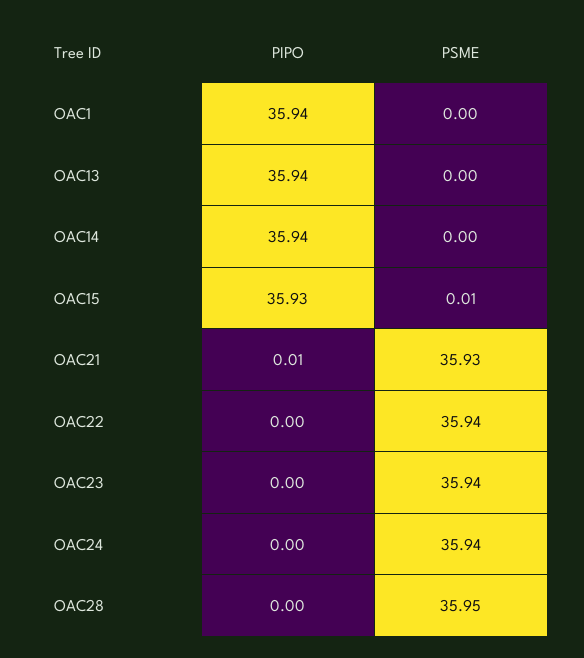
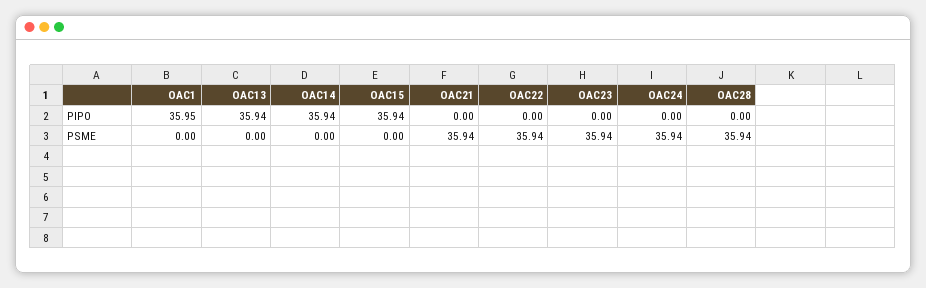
  {
    "PIPO": {
-     "OAC1": 35.94,
+     "OAC1": 35.95,
      "OAC13": 35.94,
      "OAC14": 35.94,
-     "OAC15": 35.93,
+     "OAC15": 35.94,
-     "OAC21": 0.01,
+     "OAC21": 0,
      "OAC22": 0,
      "OAC23": 0,
      "OAC24": 0,
      "OAC28": 0
    },
    "PSME": {
      "OAC1": 0,
      "OAC13": 0,
      "OAC14": 0,
-     "OAC15": 0.01,
+     "OAC15": 0,
-     "OAC21": 35.93,
+     "OAC21": 35.94,
      "OAC22": 35.94,
      "OAC23": 35.94,
      "OAC24": 35.94,
-     "OAC28": 35.95
+     "OAC28": 35.94
    }
  }

